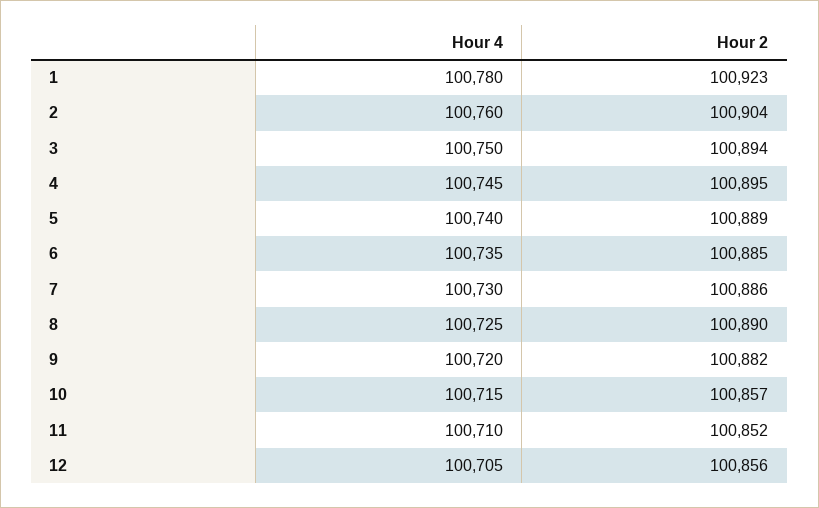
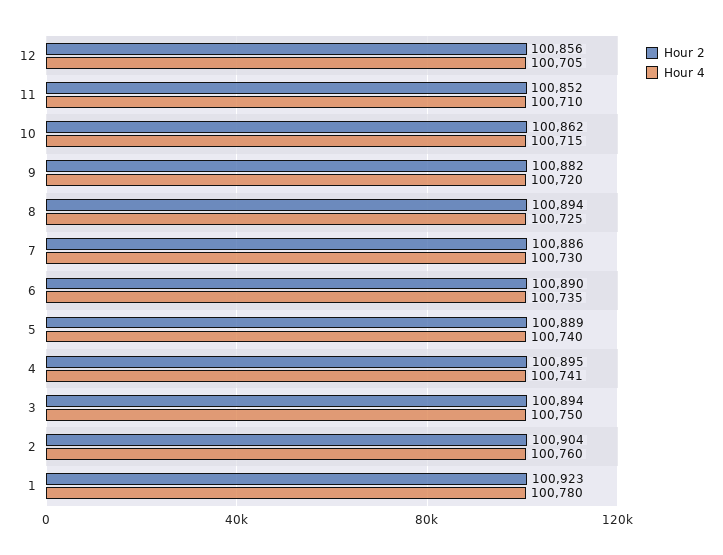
  {
    "Hour 4": {
      "1": 100780,
      "2": 100760,
      "3": 100750,
-     "4": 100745,
+     "4": 100741,
      "5": 100740,
      "6": 100735,
      "7": 100730,
      "8": 100725,
      "9": 100720,
      "10": 100715,
      "11": 100710,
      "12": 100705
    },
    "Hour 2": {
      "1": 100923,
      "2": 100904,
      "3": 100894,
      "4": 100895,
      "5": 100889,
-     "6": 100885,
+     "6": 100890,
      "7": 100886,
-     "8": 100890,
+     "8": 100894,
      "9": 100882,
-     "10": 100857,
+     "10": 100862,
      "11": 100852,
      "12": 100856
    }
  }

